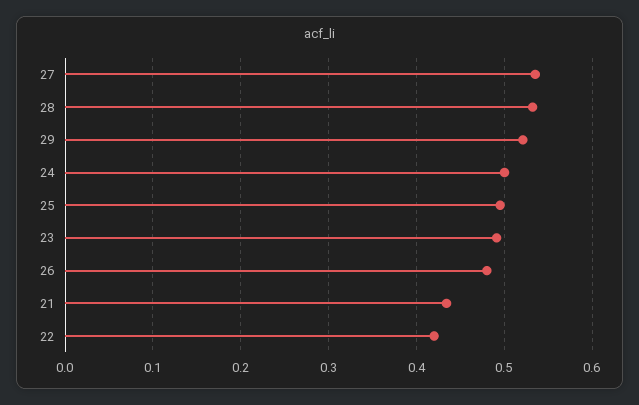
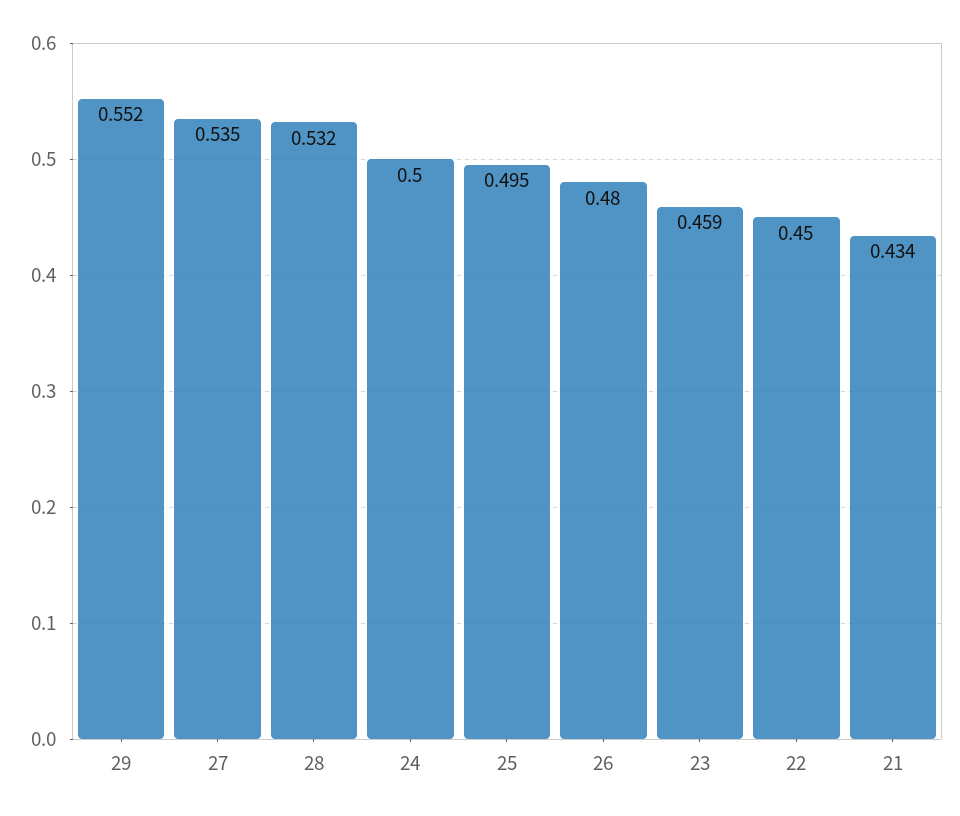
  {
    "27": 0.535,
    "28": 0.532,
-   "29": 0.52,
+   "29": 0.552,
    "24": 0.5,
    "25": 0.495,
-   "23": 0.49,
+   "23": 0.459,
    "26": 0.48,
    "21": 0.434,
-   "22": 0.42
+   "22": 0.45
  }

